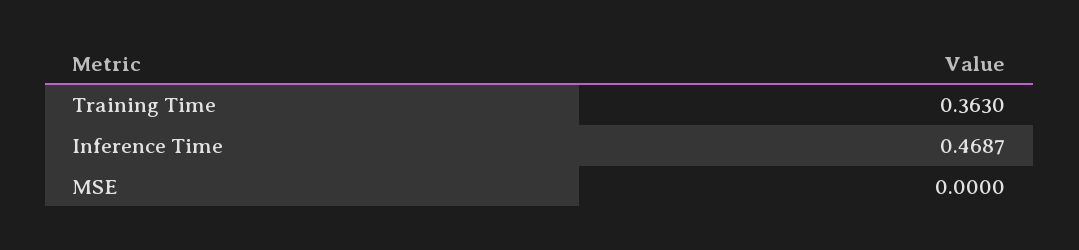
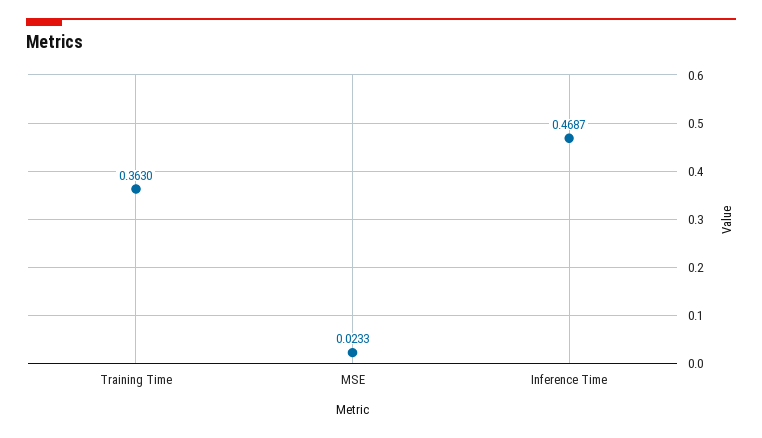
  {
    "Training Time": 0.363,
    "Inference Time": 0.4687,
-   "MSE": 0
+   "MSE": 0.0233
  }

